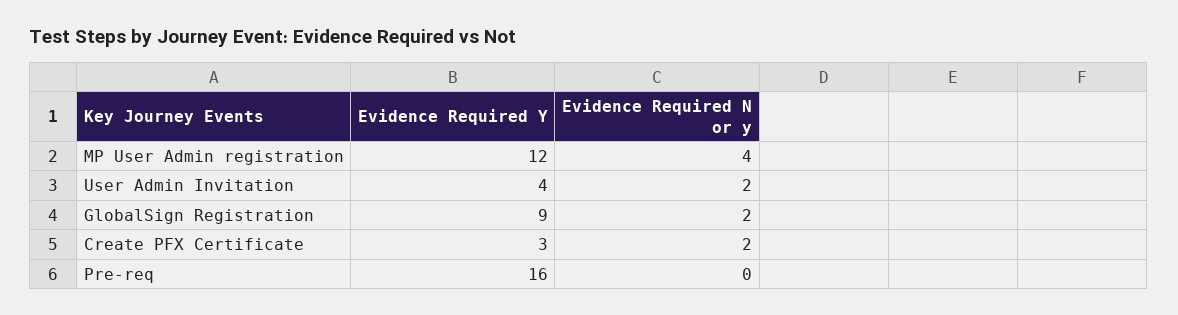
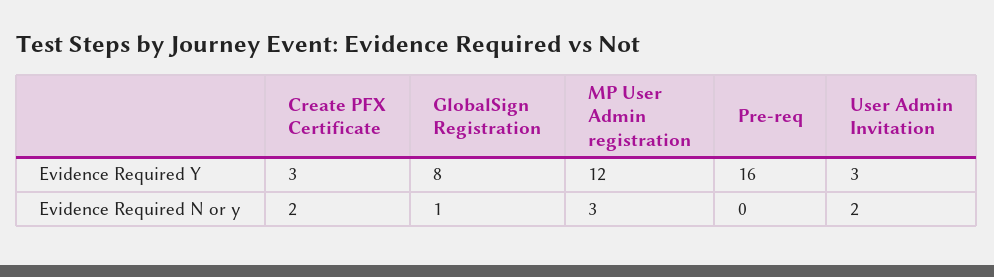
  {
    "Evidence Required Y": {
      "MP User Admin registration": 12,
-     "User Admin Invitation": 4,
+     "User Admin Invitation": 3,
-     "GlobalSign Registration": 9,
+     "GlobalSign Registration": 8,
      "Create PFX Certificate": 3,
      "Pre-req": 16
    },
    "Evidence Required N or y": {
-     "MP User Admin registration": 4,
+     "MP User Admin registration": 3,
      "User Admin Invitation": 2,
-     "GlobalSign Registration": 2,
+     "GlobalSign Registration": 1,
      "Create PFX Certificate": 2,
      "Pre-req": 0
    }
  }

